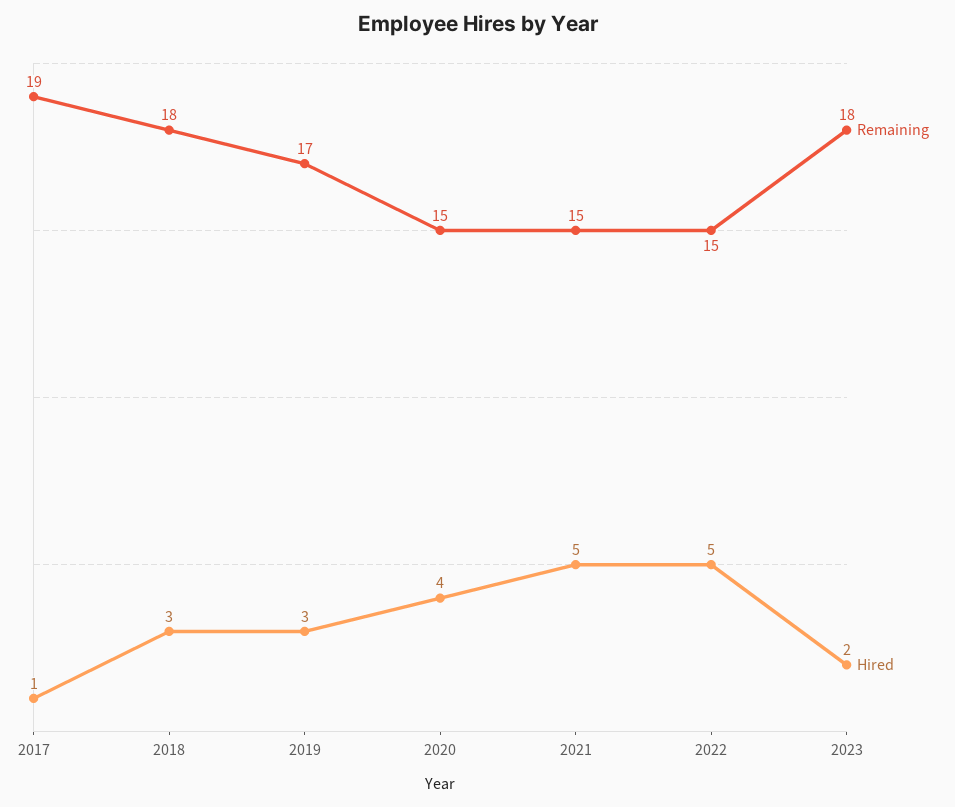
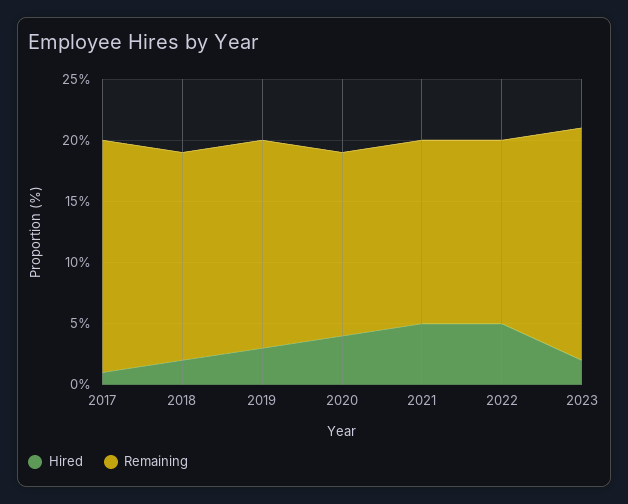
  {
    "Remaining": {
      "2017": 19,
-     "2018": 18,
+     "2018": 17,
      "2019": 17,
      "2020": 15,
      "2021": 15,
      "2022": 15,
-     "2023": 18
+     "2023": 19
    },
    "Hired": {
      "2017": 1,
-     "2018": 3,
+     "2018": 2,
      "2019": 3,
      "2020": 4,
      "2021": 5,
      "2022": 5,
      "2023": 2
    }
  }

